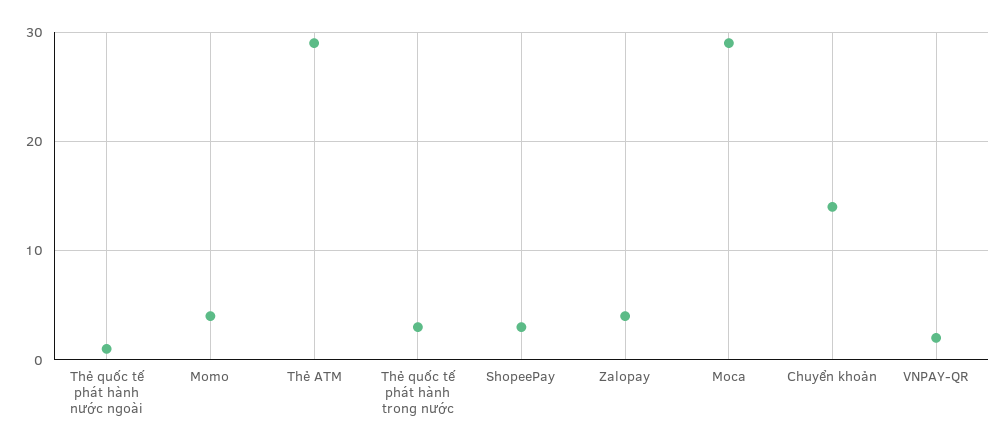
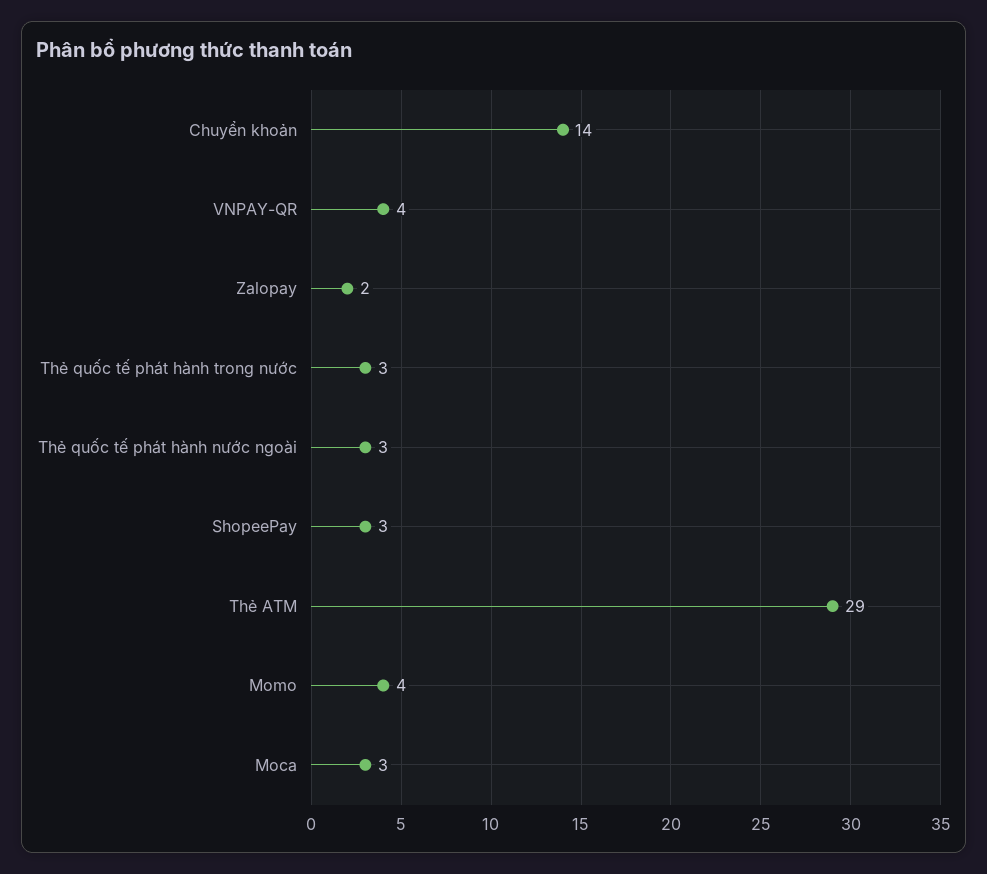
  {
-   "Thẻ quốc tế phát hành nước ngoài": 1,
+   "Thẻ quốc tế phát hành nước ngoài": 3,
    "Momo": 4,
    "Thẻ ATM": 29,
    "Thẻ quốc tế phát hành trong nước": 3,
    "ShopeePay": 3,
-   "Zalopay": 4,
+   "Zalopay": 2,
-   "Moca": 29,
+   "Moca": 3,
    "Chuyển khoản": 14,
-   "VNPAY-QR": 2
+   "VNPAY-QR": 4
  }

